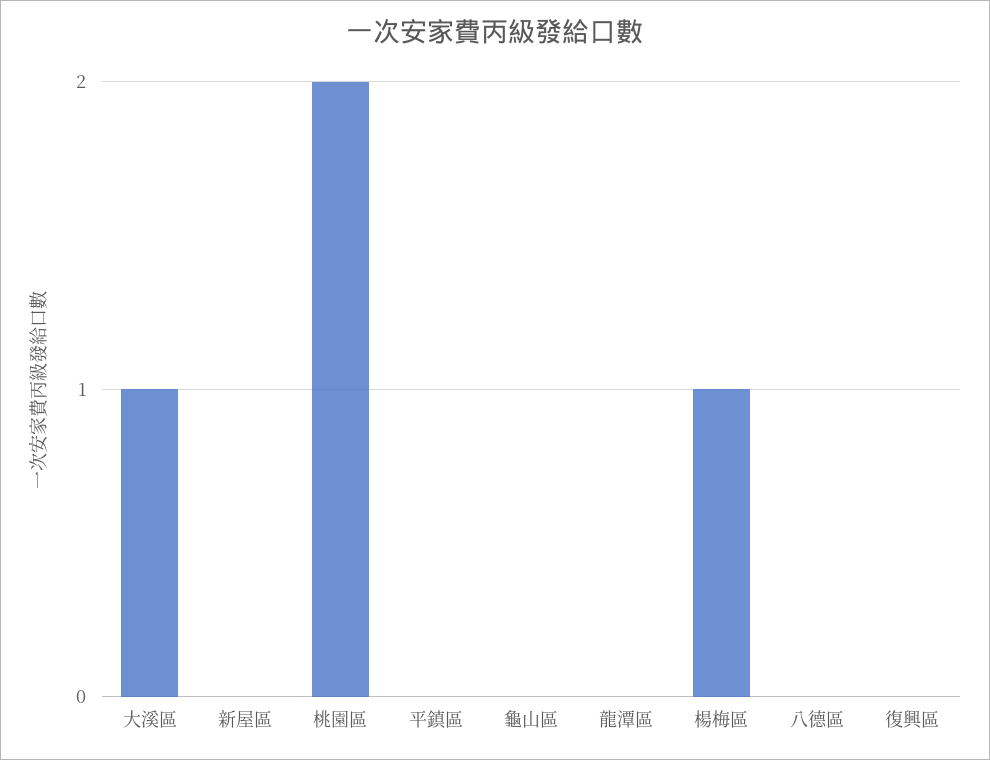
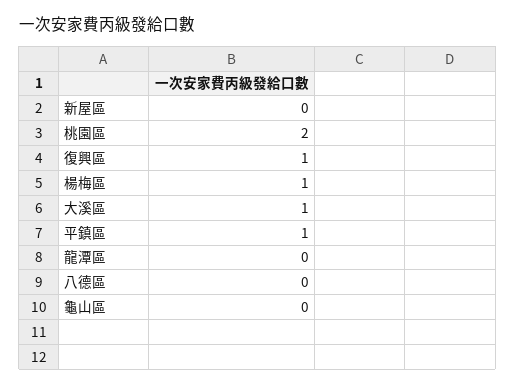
  {
    "大溪區": 1,
    "新屋區": 0,
    "桃園區": 2,
-   "平鎮區": 0,
+   "平鎮區": 1,
    "龜山區": 0,
    "龍潭區": 0,
    "楊梅區": 1,
    "八德區": 0,
-   "復興區": 0
+   "復興區": 1
  }

